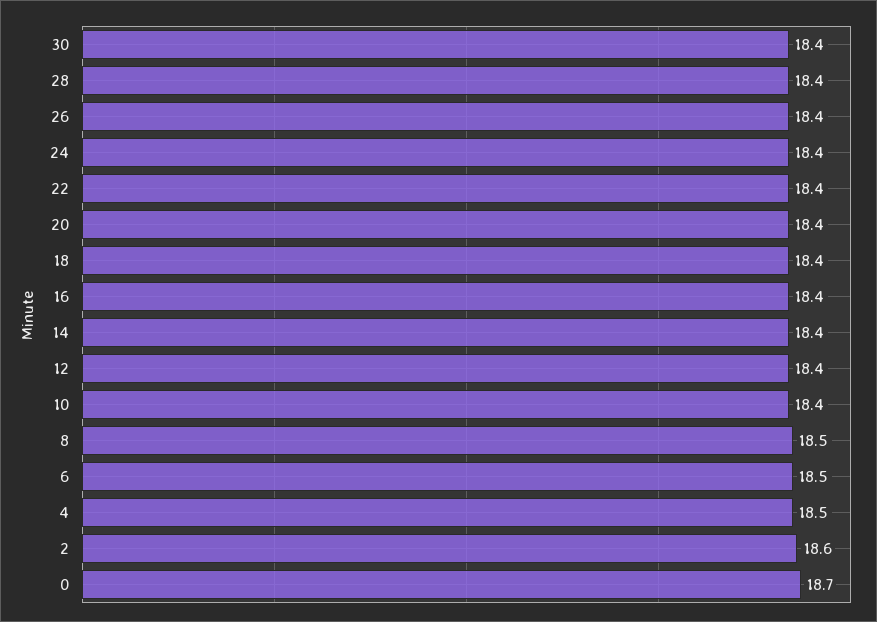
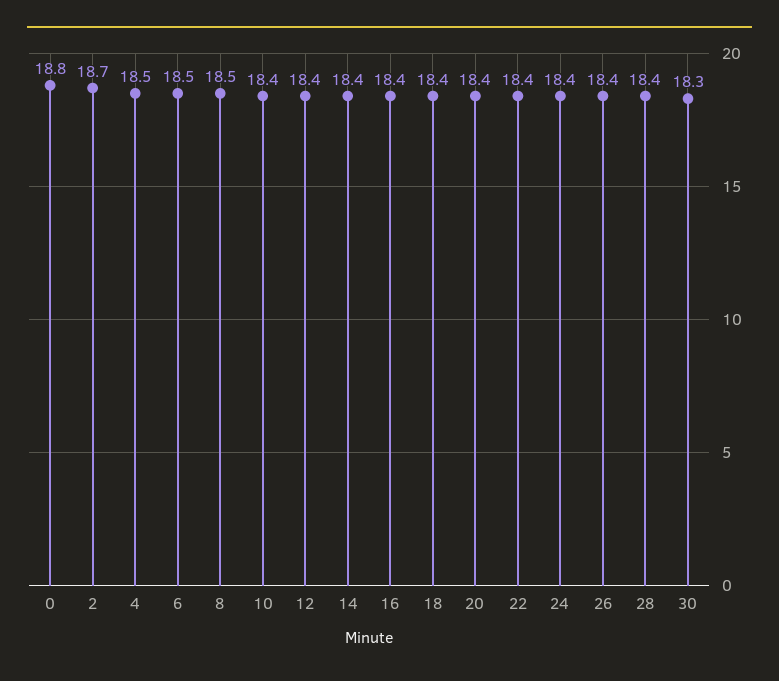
  {
-   "30": 18.4,
+   "30": 18.3,
    "28": 18.4,
    "26": 18.4,
    "24": 18.4,
    "22": 18.4,
    "20": 18.4,
    "18": 18.4,
    "16": 18.4,
    "14": 18.4,
    "12": 18.4,
    "10": 18.4,
    "8": 18.5,
    "6": 18.5,
    "4": 18.5,
-   "2": 18.6,
+   "2": 18.7,
-   "0": 18.7
+   "0": 18.8
  }

